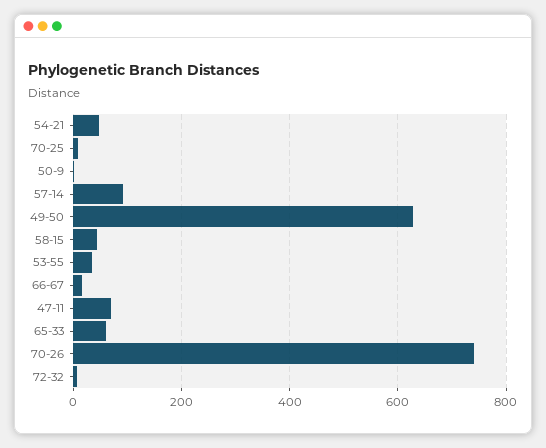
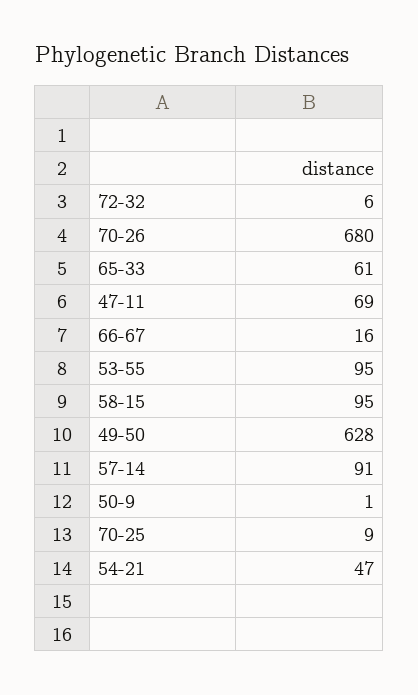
  {
    "54-21": 47,
    "70-25": 9,
    "50-9": 1,
    "57-14": 91,
    "49-50": 628,
-   "58-15": 40,
+   "58-15": 95,
-   "53-55": 40,
+   "53-55": 95,
    "66-67": 16,
    "47-11": 69,
    "65-33": 61,
-   "70-26": 740,
+   "70-26": 680,
    "72-32": 6
  }

